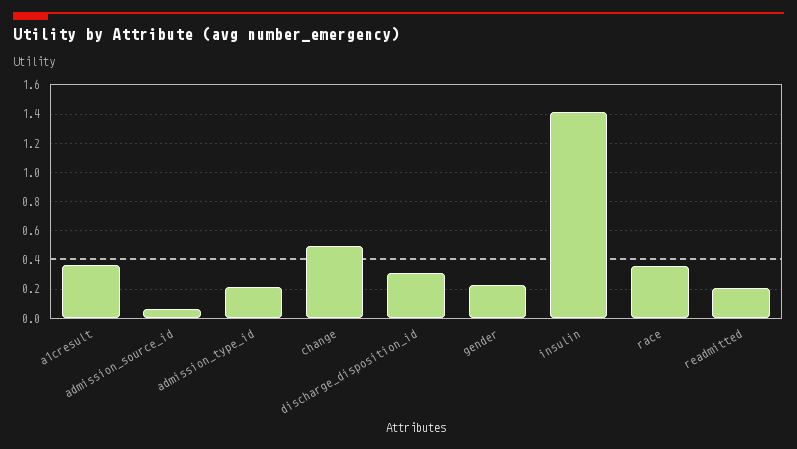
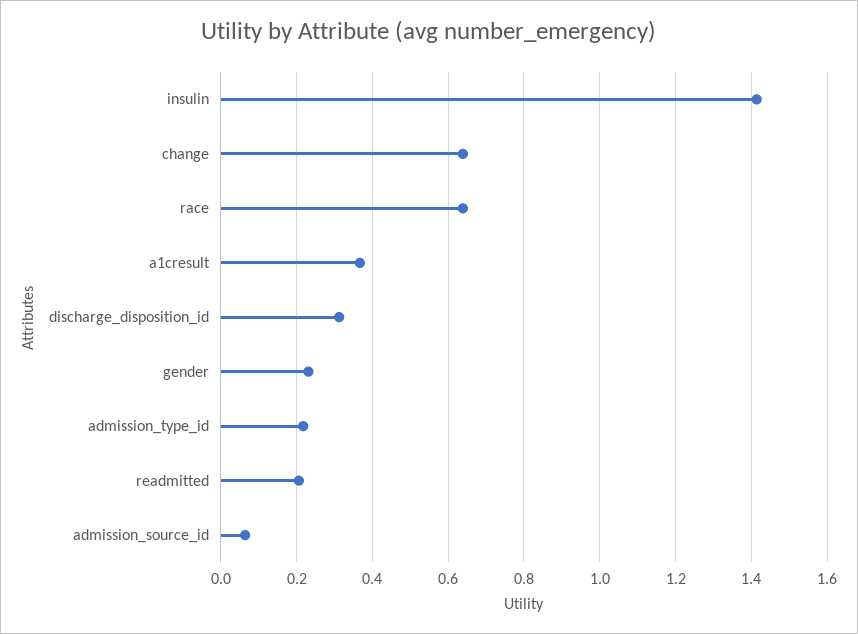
  {
    "a1cresult": 0.36,
    "admission_source_id": 0.06,
    "admission_type_id": 0.22,
-   "change": 0.5,
+   "change": 0.64,
    "discharge_disposition_id": 0.32,
    "gender": 0.24,
    "insulin": 1.42,
-   "race": 0.35,
+   "race": 0.64,
    "readmitted": 0.2
  }

